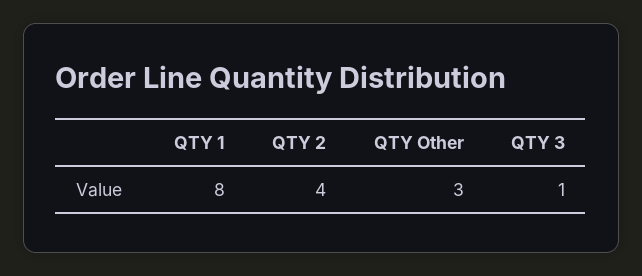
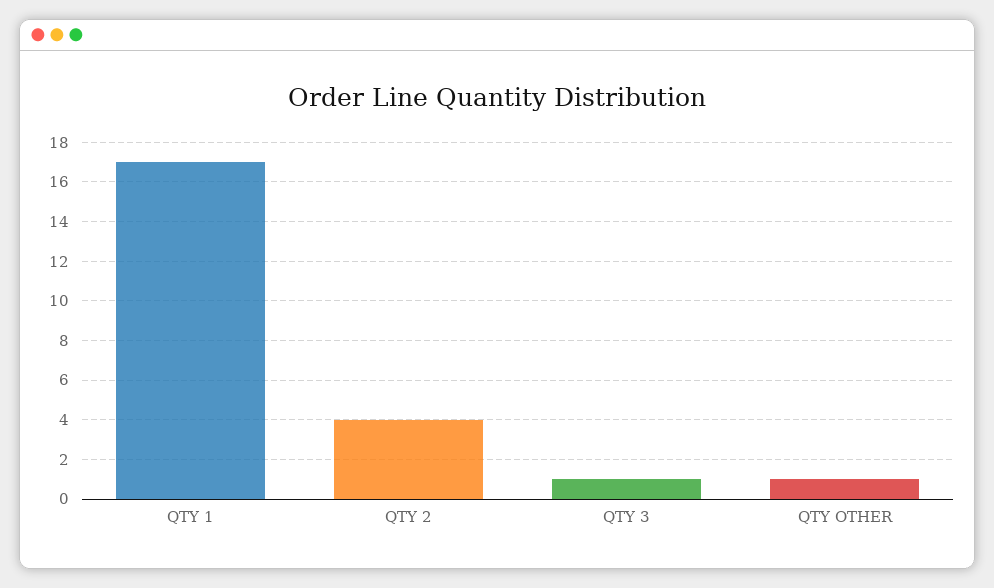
  {
-   "QTY 1": 8,
+   "QTY 1": 17,
    "QTY 2": 4,
-   "QTY Other": 3,
+   "QTY Other": 1,
    "QTY 3": 1
  }

